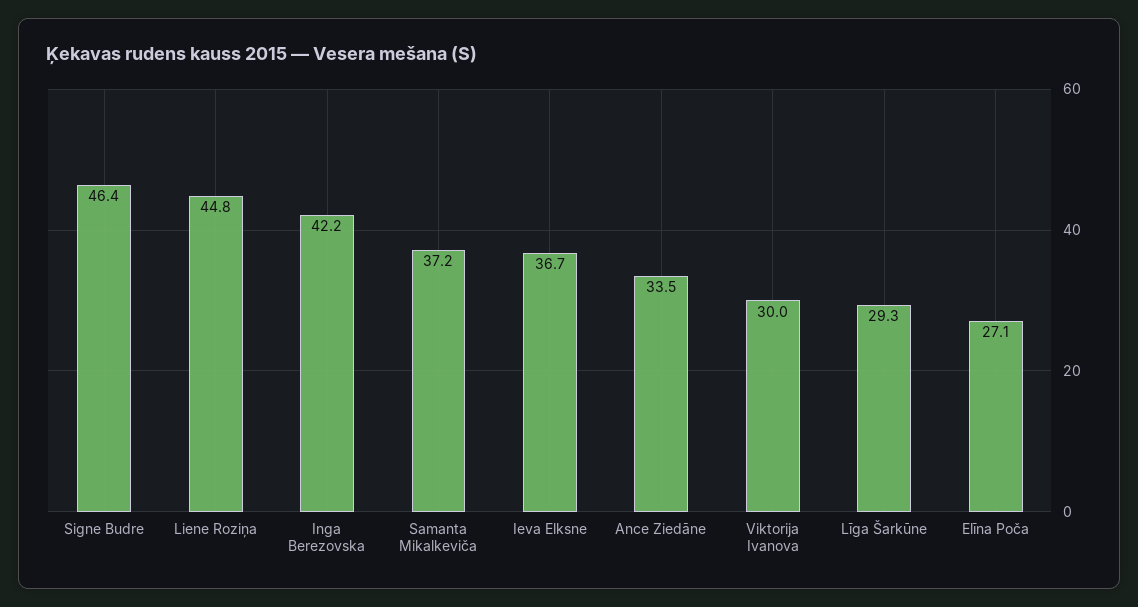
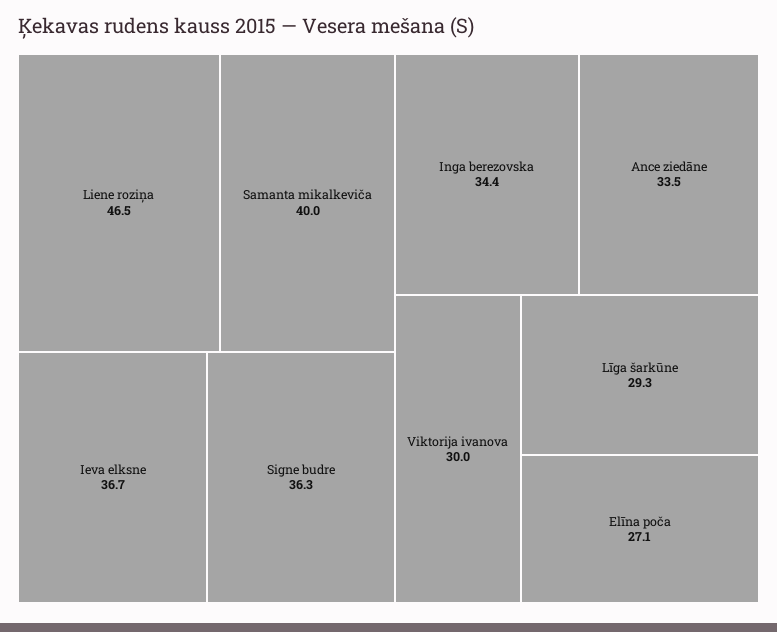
  {
-   "Signe Budre": 46.4,
+   "Signe Budre": 36.3,
-   "Liene Roziņa": 44.8,
+   "Liene Roziņa": 46.5,
-   "Inga Berezovska": 42.2,
+   "Inga Berezovska": 34.4,
-   "Samanta Mikalkeviča": 37.2,
+   "Samanta Mikalkeviča": 40,
    "Ieva Elksne": 36.7,
    "Ance Ziedāne": 33.5,
    "Viktorija Ivanova": 30,
    "Līga Šarkūne": 29.3,
    "Elīna Poča": 27.1
  }

